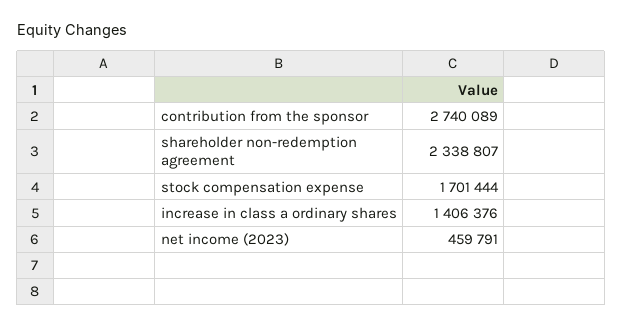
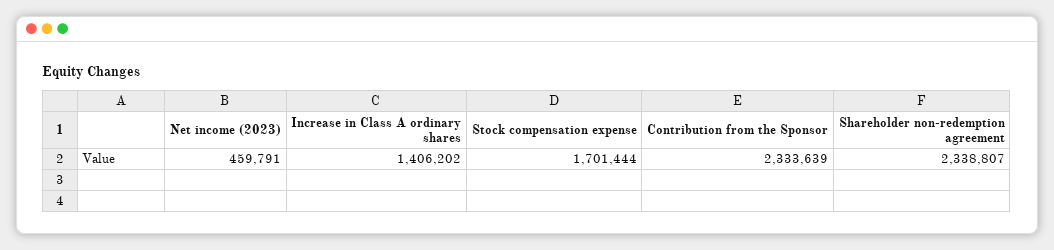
  {
-   "contribution from the sponsor": 2740089,
+   "contribution from the sponsor": 2333639,
    "shareholder non-redemption agreement": 2338807,
    "stock compensation expense": 1701444,
-   "increase in class a ordinary shares": 1406376,
+   "increase in class a ordinary shares": 1406202,
    "net income (2023)": 459791
  }

